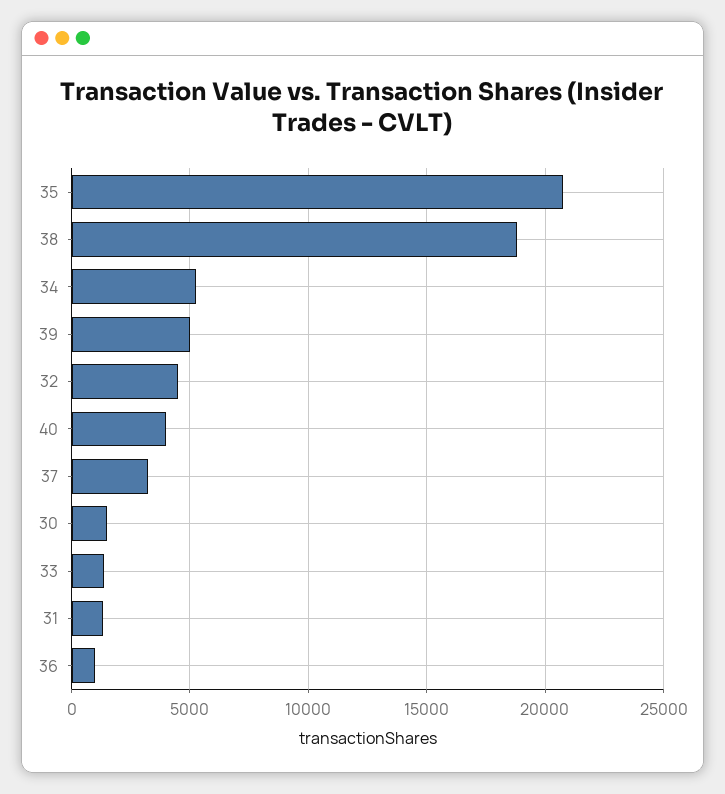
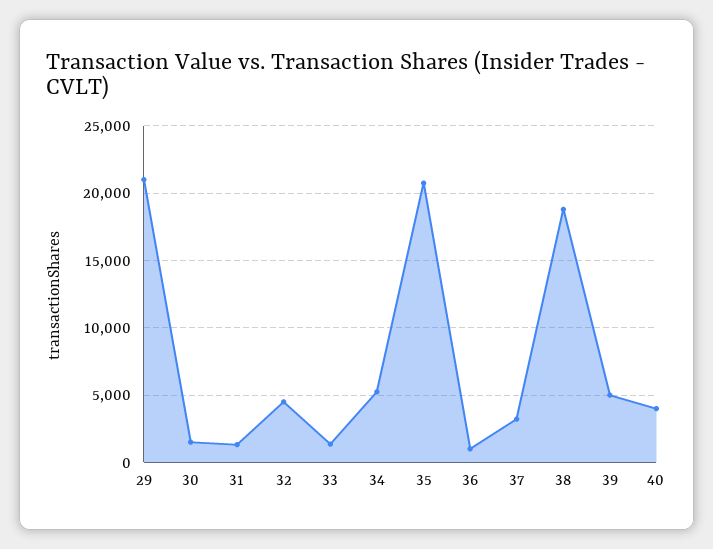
  {
    "35": 20500,
    "38": 19000,
    "34": 5000,
    "39": 5000,
    "32": 4500,
    "40": 4000,
    "37": 3000,
    "30": 1500,
    "33": 1500,
    "31": 1500,
-   "36": 1000
+   "36": 1000,
+   "29": 21000
  }

